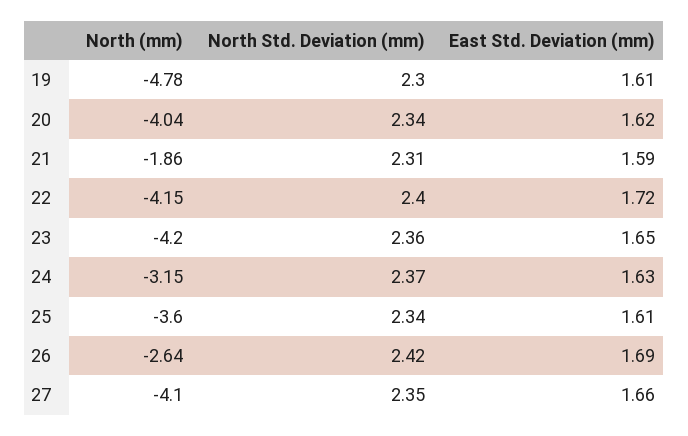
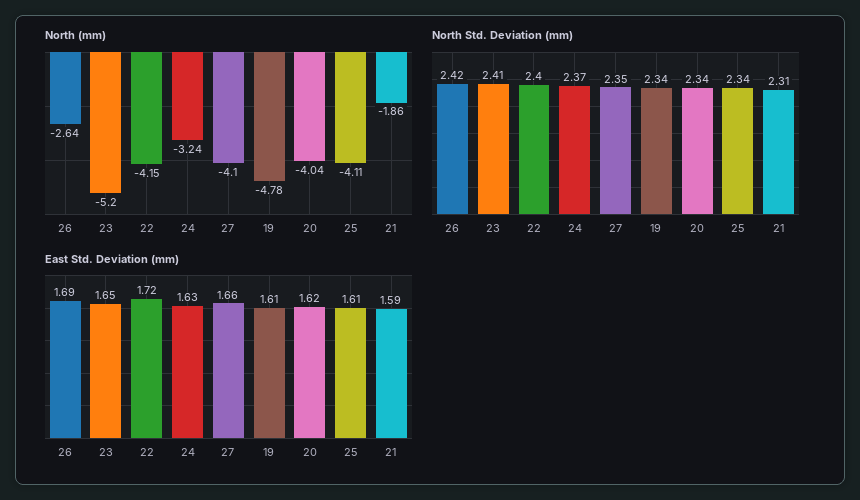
  {
    "North (mm)": {
      "19": -4.78,
      "20": -4.04,
      "21": -1.86,
      "22": -4.15,
-     "23": -4.2,
+     "23": -5.2,
-     "24": -3.15,
+     "24": -3.24,
-     "25": -3.6,
+     "25": -4.11,
      "26": -2.64,
      "27": -4.1
    },
    "North Std. Deviation (mm)": {
-     "19": 2.3,
+     "19": 2.34,
      "20": 2.34,
      "21": 2.31,
      "22": 2.4,
-     "23": 2.36,
+     "23": 2.41,
      "24": 2.37,
      "25": 2.34,
      "26": 2.42,
      "27": 2.35
    },
    "East Std. Deviation (mm)": {
      "19": 1.61,
      "20": 1.62,
      "21": 1.59,
      "22": 1.72,
      "23": 1.65,
      "24": 1.63,
      "25": 1.61,
      "26": 1.69,
      "27": 1.66
    }
  }

